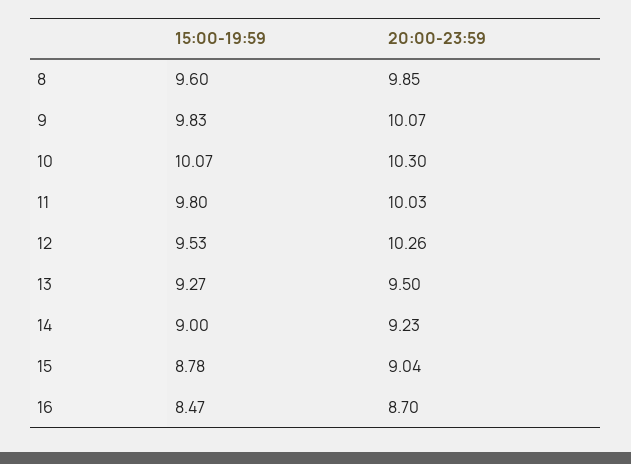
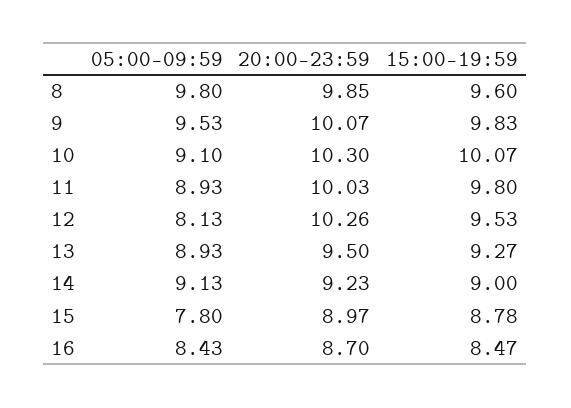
  {
    "15:00-19:59": {
      "8": 9.6,
      "9": 9.83,
      "10": 10.07,
      "11": 9.8,
      "12": 9.53,
      "13": 9.27,
      "14": 9,
      "15": 8.78,
      "16": 8.47
    },
    "20:00-23:59": {
      "8": 9.85,
      "9": 10.07,
      "10": 10.3,
      "11": 10.03,
      "12": 10.26,
      "13": 9.5,
      "14": 9.23,
-     "15": 9.04,
+     "15": 8.97,
      "16": 8.7
-   }
+   },
+   "05:00-09:59": {
+     "8": 9.8,
+     "9": 9.53,
+     "10": 9.1,
+     "11": 8.93,
+     "12": 8.13,
+     "13": 8.93,
+     "14": 9.13,
+     "15": 7.8,
+     "16": 8.43
+   }
  }

